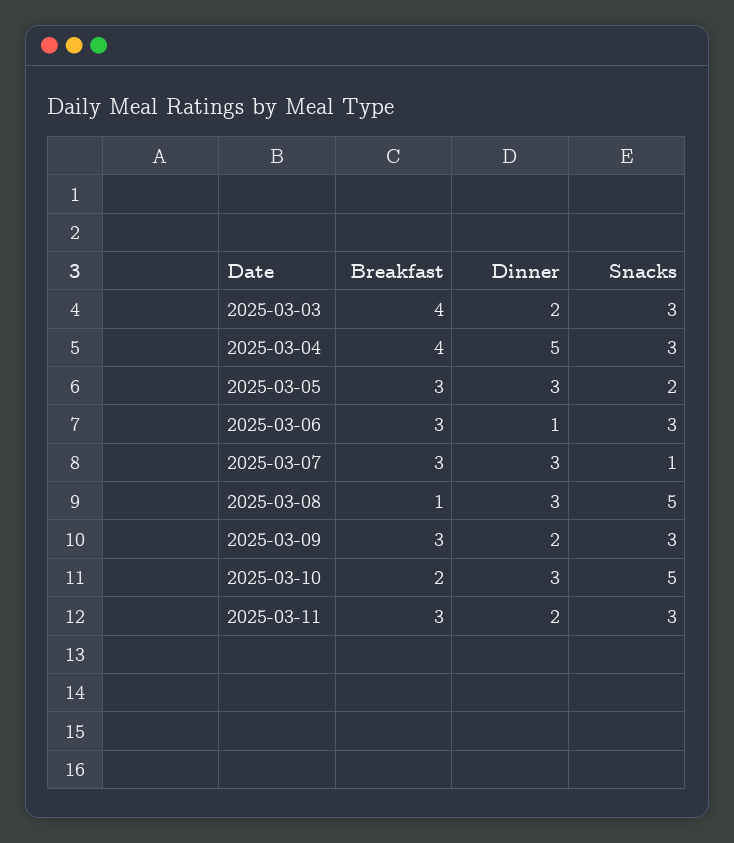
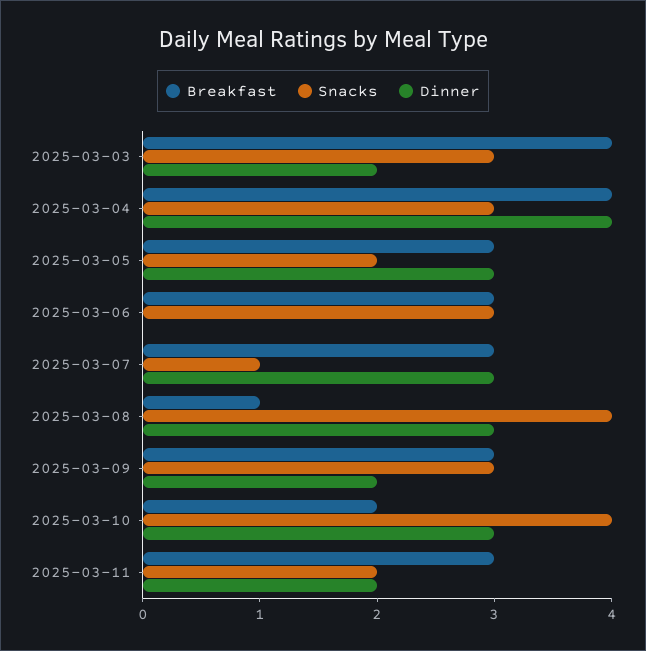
  {
    "Breakfast": {
      "2025-03-03": 4,
      "2025-03-04": 4,
      "2025-03-05": 3,
      "2025-03-06": 3,
      "2025-03-07": 3,
      "2025-03-08": 1,
      "2025-03-09": 3,
      "2025-03-10": 2,
      "2025-03-11": 3
    },
    "Dinner": {
      "2025-03-03": 2,
-     "2025-03-04": 5,
+     "2025-03-04": 4,
      "2025-03-05": 3,
-     "2025-03-06": 1,
+     "2025-03-06": 0,
      "2025-03-07": 3,
      "2025-03-08": 3,
      "2025-03-09": 2,
      "2025-03-10": 3,
      "2025-03-11": 2
    },
    "Snacks": {
      "2025-03-03": 3,
      "2025-03-04": 3,
      "2025-03-05": 2,
      "2025-03-06": 3,
      "2025-03-07": 1,
-     "2025-03-08": 5,
+     "2025-03-08": 4,
      "2025-03-09": 3,
-     "2025-03-10": 5,
+     "2025-03-10": 4,
-     "2025-03-11": 3
+     "2025-03-11": 2
    }
  }

